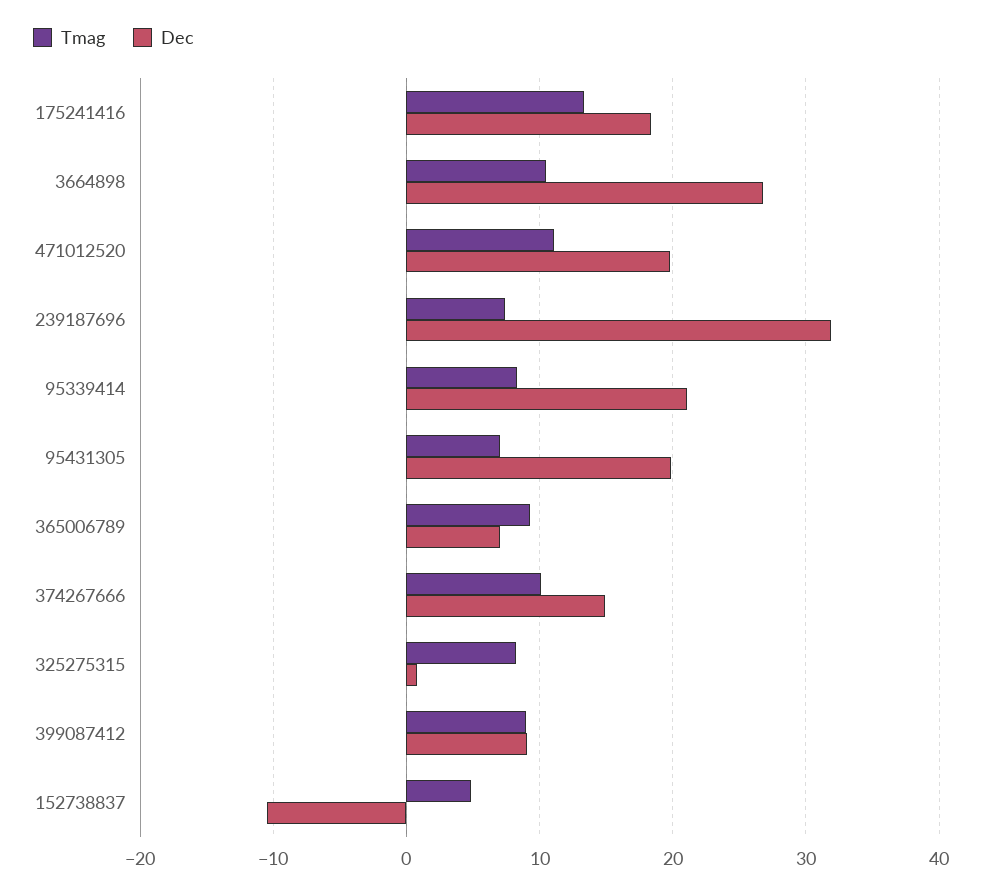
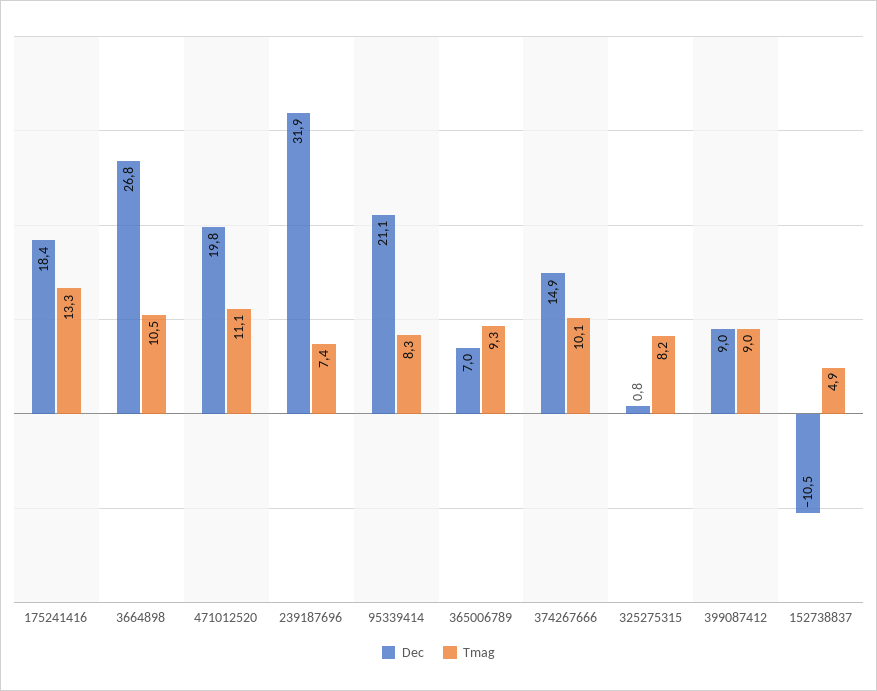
  {
    "Tmag": {
      "175241416": 13.3,
      "3664898": 10.5,
      "471012520": 11.1,
      "239187696": 7.4,
      "95339414": 8.3,
-     "95431305": 7,
      "365006789": 9.3,
      "374267666": 10.1,
      "325275315": 8.2,
      "399087412": 9,
      "152738837": 4.9
    },
    "Dec": {
      "175241416": 18.4,
      "3664898": 26.8,
      "471012520": 19.8,
      "239187696": 31.9,
      "95339414": 21.1,
-     "95431305": 20,
      "365006789": 7,
      "374267666": 14.9,
      "325275315": 0.8,
      "399087412": 9,
      "152738837": -10.5
    }
  }

